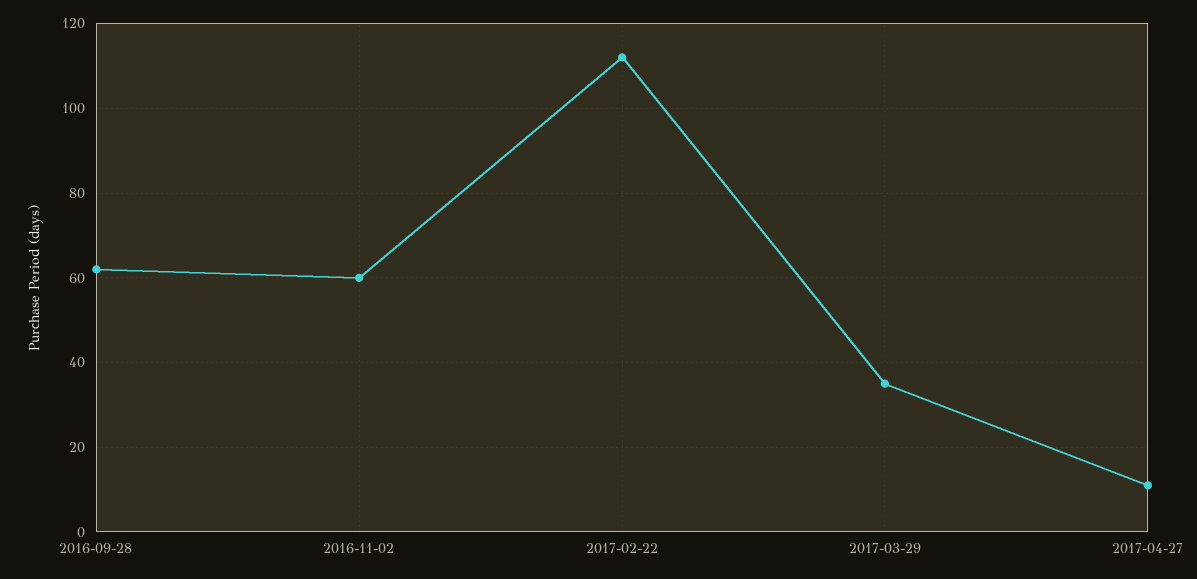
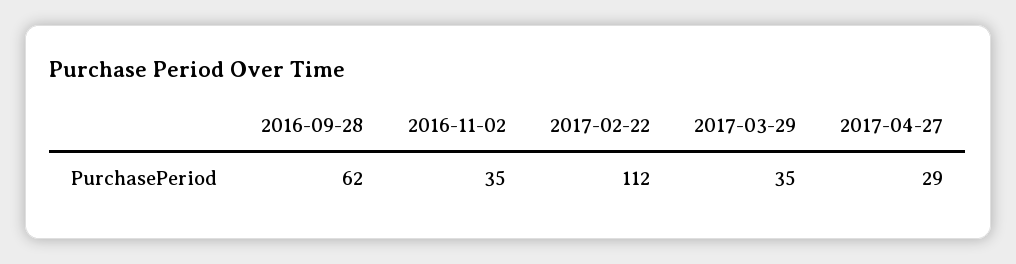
  {
    "2016-09-28": 62,
-   "2016-11-02": 60,
+   "2016-11-02": 35,
    "2017-02-22": 112,
    "2017-03-29": 35,
-   "2017-04-27": 10
+   "2017-04-27": 29
  }

